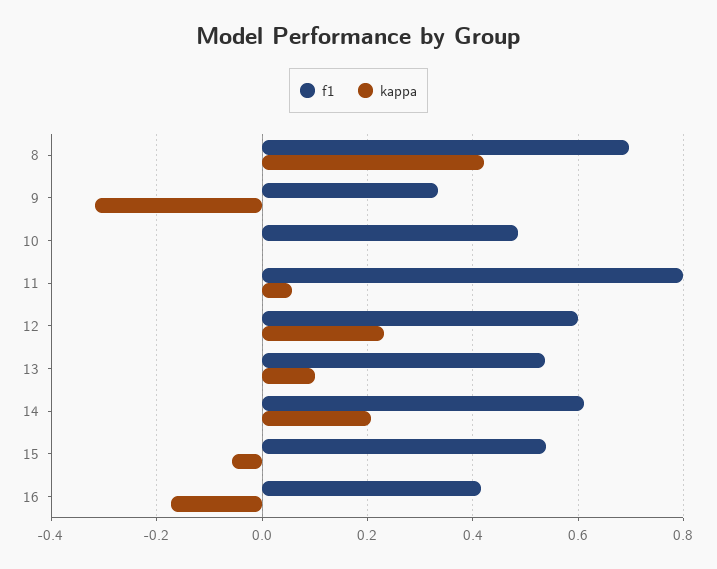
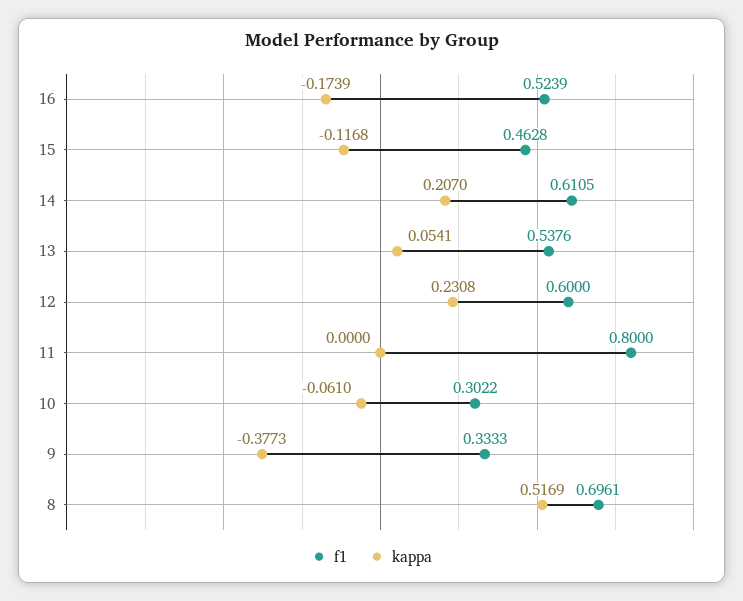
  {
    "f1": {
      "8": 0.6961,
      "9": 0.3333,
-     "10": 0.48,
+     "10": 0.3022,
      "11": 0.8,
      "12": 0.6,
      "13": 0.5376,
      "14": 0.6105,
-     "15": 0.54,
+     "15": 0.4628,
-     "16": 0.42
+     "16": 0.5239
    },
    "kappa": {
-     "8": 0.42,
+     "8": 0.5169,
-     "9": -0.32,
+     "9": -0.3773,
-     "10": 0,
+     "10": -0.061,
-     "11": 0.06,
+     "11": 0,
      "12": 0.2308,
-     "13": 0.1,
+     "13": 0.0541,
      "14": 0.207,
-     "15": -0.06,
+     "15": -0.1168,
      "16": -0.1739
    }
  }

